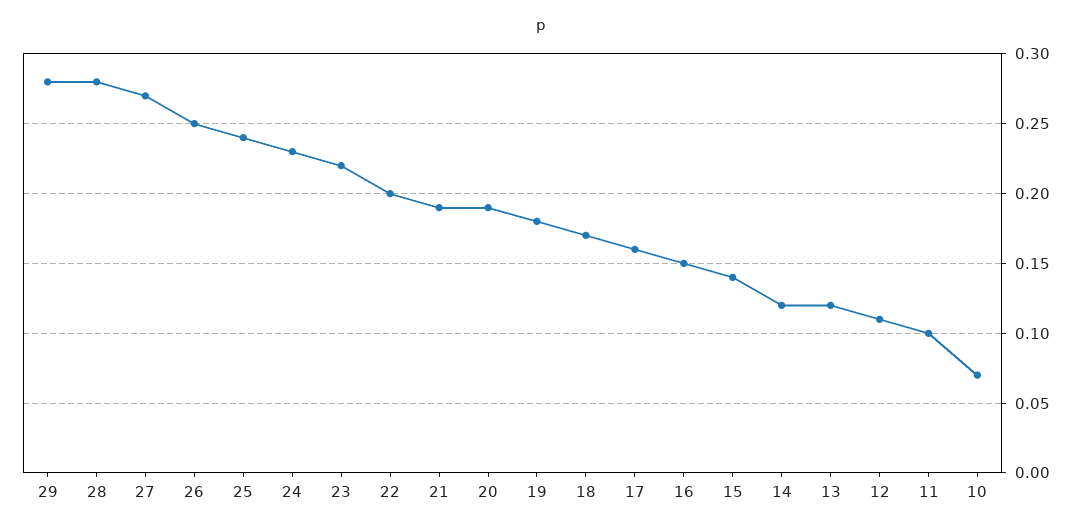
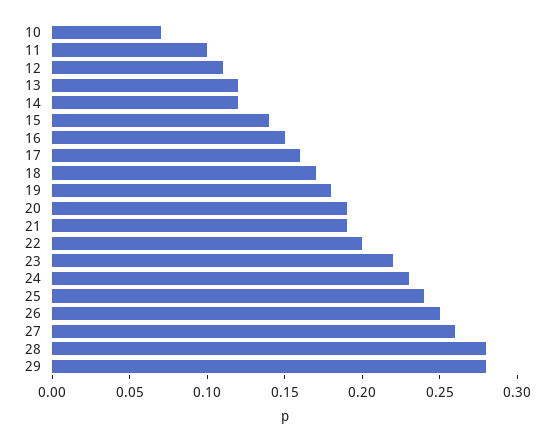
  {
    "29": 0.28,
    "28": 0.28,
-   "27": 0.27,
+   "27": 0.26,
    "26": 0.25,
    "25": 0.24,
    "24": 0.23,
    "23": 0.22,
    "22": 0.2,
    "21": 0.19,
    "20": 0.19,
    "19": 0.18,
    "18": 0.17,
    "17": 0.16,
    "16": 0.15,
    "15": 0.14,
    "14": 0.12,
    "13": 0.12,
    "12": 0.11,
    "11": 0.1,
    "10": 0.07
  }

